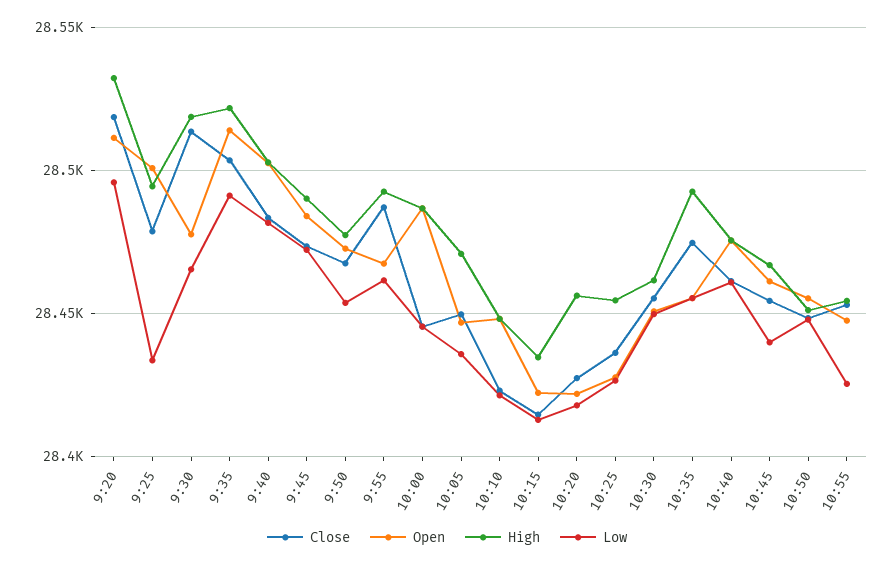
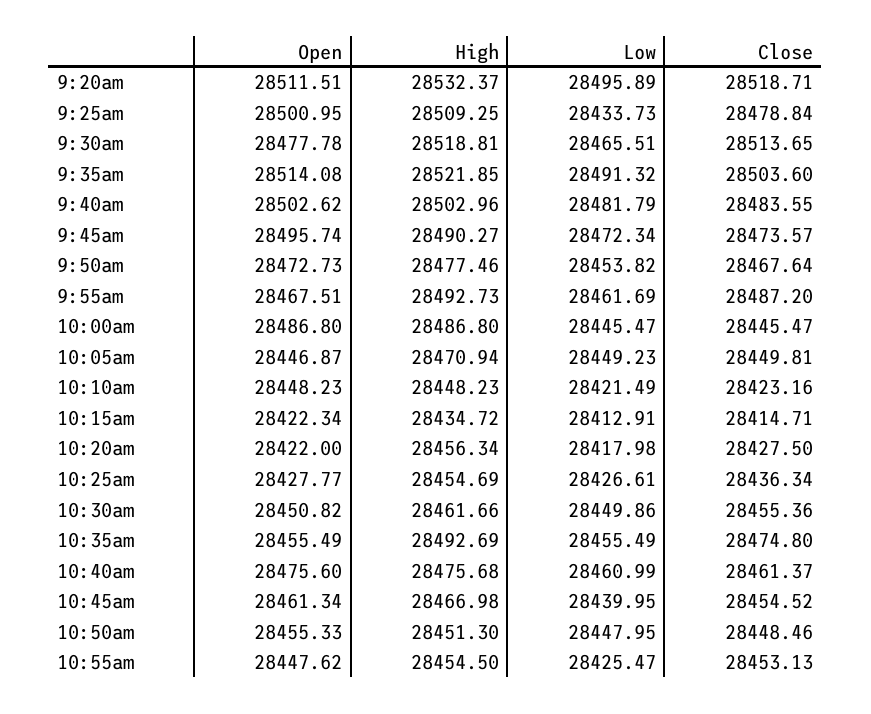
  {
    "Close": {
      "9:20": 28518.71,
      "9:25": 28478.84,
      "9:30": 28513.65,
      "9:35": 28503.6,
      "9:40": 28483.55,
      "9:45": 28473.57,
      "9:50": 28467.64,
      "9:55": 28487.2,
      "10:00": 28445.47,
      "10:05": 28449.81,
      "10:10": 28423.16,
      "10:15": 28414.71,
      "10:20": 28427.5,
      "10:25": 28436.34,
      "10:30": 28455.36,
      "10:35": 28474.8,
      "10:40": 28461.37,
      "10:45": 28454.52,
      "10:50": 28448.46,
      "10:55": 28453.13
    },
    "Open": {
      "9:20": 28511.51,
      "9:25": 28500.95,
      "9:30": 28477.78,
      "9:35": 28514.08,
      "9:40": 28502.62,
-     "9:45": 28485,
+     "9:45": 28495.74,
      "9:50": 28472.73,
      "9:55": 28467.51,
      "10:00": 28486.8,
      "10:05": 28446.87,
      "10:10": 28448.23,
      "10:15": 28422.34,
      "10:20": 28422,
      "10:25": 28427.77,
      "10:30": 28450.82,
      "10:35": 28455.49,
      "10:40": 28475.6,
      "10:45": 28461.34,
      "10:50": 28455.33,
      "10:55": 28447.62
    },
    "High": {
      "9:20": 28532.37,
-     "9:25": 28495,
+     "9:25": 28509.25,
      "9:30": 28518.81,
      "9:35": 28521.85,
      "9:40": 28502.96,
      "9:45": 28490.27,
      "9:50": 28477.46,
      "9:55": 28492.73,
      "10:00": 28486.8,
      "10:05": 28470.94,
      "10:10": 28448.23,
      "10:15": 28434.72,
      "10:20": 28456.34,
      "10:25": 28454.69,
      "10:30": 28461.66,
      "10:35": 28492.69,
      "10:40": 28475.68,
      "10:45": 28466.98,
      "10:50": 28451.3,
      "10:55": 28454.5
    },
    "Low": {
      "9:20": 28495.89,
      "9:25": 28433.73,
      "9:30": 28465.51,
      "9:35": 28491.32,
      "9:40": 28481.79,
      "9:45": 28472.34,
      "9:50": 28453.82,
      "9:55": 28461.69,
      "10:00": 28445.47,
-     "10:05": 28435,
+     "10:05": 28449.23,
      "10:10": 28421.49,
      "10:15": 28412.91,
      "10:20": 28417.98,
      "10:25": 28426.61,
      "10:30": 28449.86,
      "10:35": 28455.49,
      "10:40": 28460.99,
      "10:45": 28439.95,
      "10:50": 28447.95,
      "10:55": 28425.47
    }
  }

